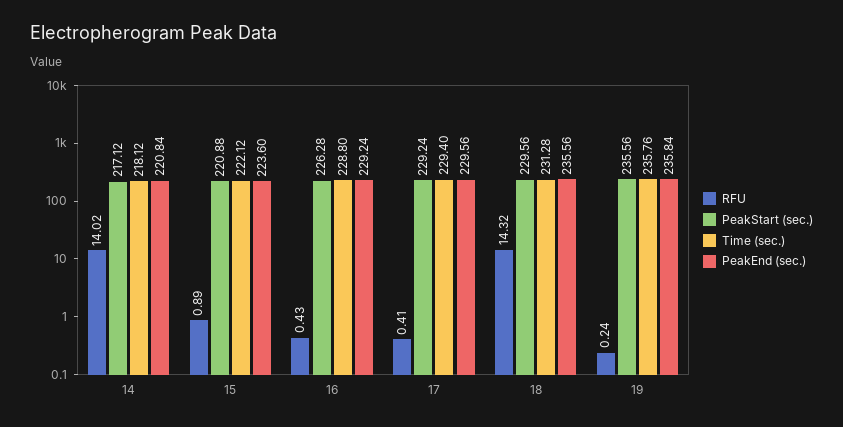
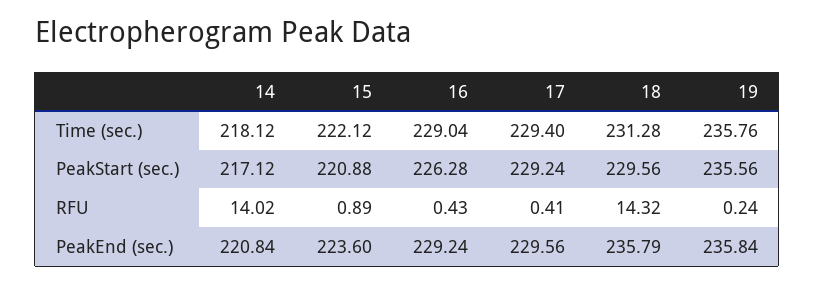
  {
    "RFU": {
      "14": 14.02,
      "15": 0.89,
      "16": 0.43,
      "17": 0.41,
      "18": 14.32,
      "19": 0.24
    },
    "PeakStart (sec.)": {
      "14": 217.12,
      "15": 220.88,
      "16": 226.28,
      "17": 229.24,
      "18": 229.56,
      "19": 235.56
    },
    "Time (sec.)": {
      "14": 218.12,
      "15": 222.12,
-     "16": 228.8,
+     "16": 229.04,
      "17": 229.4,
      "18": 231.28,
      "19": 235.76
    },
    "PeakEnd (sec.)": {
      "14": 220.84,
      "15": 223.6,
      "16": 229.24,
      "17": 229.56,
-     "18": 235.56,
+     "18": 235.79,
      "19": 235.84
    }
  }

